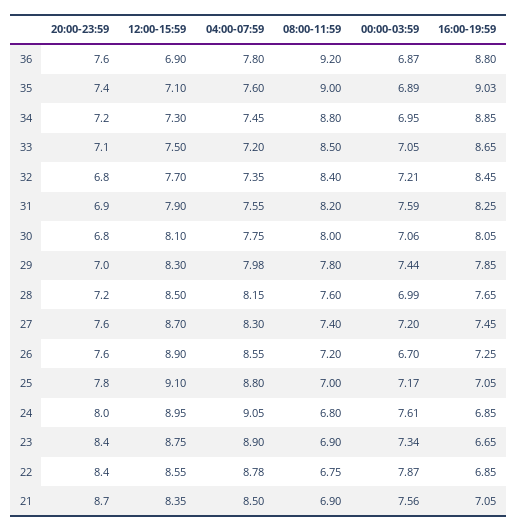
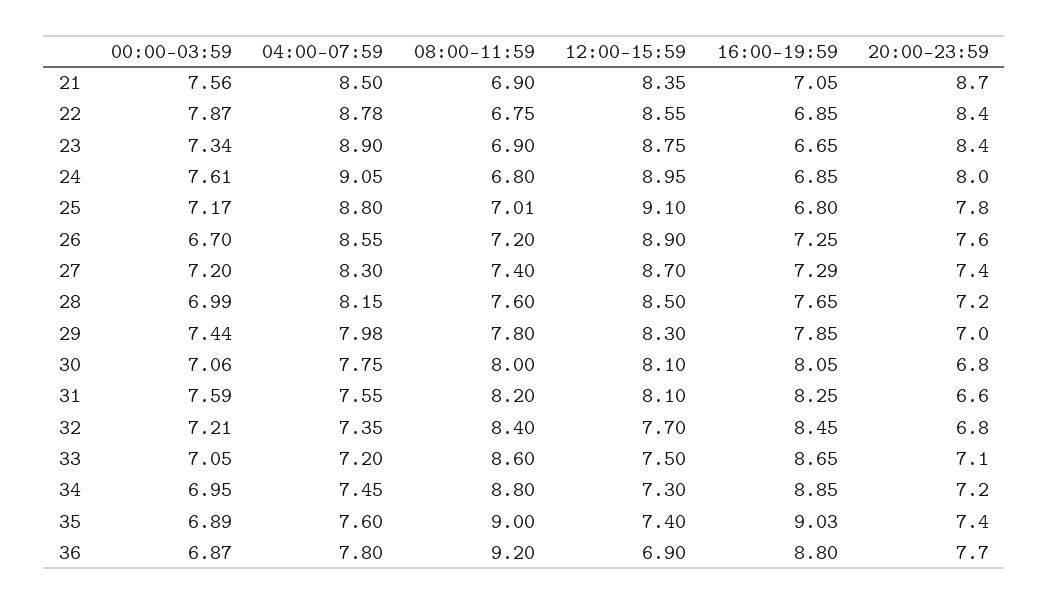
  {
    "20:00-23:59": {
-     "36": 7.6,
+     "36": 7.7,
      "35": 7.4,
      "34": 7.2,
      "33": 7.1,
      "32": 6.8,
-     "31": 6.9,
+     "31": 6.6,
      "30": 6.8,
      "29": 7,
      "28": 7.2,
-     "27": 7.6,
+     "27": 7.4,
      "26": 7.6,
      "25": 7.8,
      "24": 8,
      "23": 8.4,
      "22": 8.4,
      "21": 8.7
    },
    "12:00-15:59": {
      "36": 6.9,
-     "35": 7.1,
+     "35": 7.4,
      "34": 7.3,
      "33": 7.5,
      "32": 7.7,
-     "31": 7.9,
+     "31": 8.1,
      "30": 8.1,
      "29": 8.3,
      "28": 8.5,
      "27": 8.7,
      "26": 8.9,
      "25": 9.1,
      "24": 8.95,
      "23": 8.75,
      "22": 8.55,
      "21": 8.35
    },
    "04:00-07:59": {
      "36": 7.8,
      "35": 7.6,
      "34": 7.45,
      "33": 7.2,
      "32": 7.35,
      "31": 7.55,
      "30": 7.75,
      "29": 7.98,
      "28": 8.15,
      "27": 8.3,
      "26": 8.55,
      "25": 8.8,
      "24": 9.05,
      "23": 8.9,
      "22": 8.78,
      "21": 8.5
    },
    "08:00-11:59": {
      "36": 9.2,
      "35": 9,
      "34": 8.8,
-     "33": 8.5,
+     "33": 8.6,
      "32": 8.4,
      "31": 8.2,
      "30": 8,
      "29": 7.8,
      "28": 7.6,
      "27": 7.4,
      "26": 7.2,
-     "25": 7,
+     "25": 7.01,
      "24": 6.8,
      "23": 6.9,
      "22": 6.75,
      "21": 6.9
    },
    "00:00-03:59": {
      "36": 6.87,
      "35": 6.89,
      "34": 6.95,
      "33": 7.05,
      "32": 7.21,
      "31": 7.59,
      "30": 7.06,
      "29": 7.44,
      "28": 6.99,
      "27": 7.2,
      "26": 6.7,
      "25": 7.17,
      "24": 7.61,
      "23": 7.34,
      "22": 7.87,
      "21": 7.56
    },
    "16:00-19:59": {
      "36": 8.8,
      "35": 9.03,
      "34": 8.85,
      "33": 8.65,
      "32": 8.45,
      "31": 8.25,
      "30": 8.05,
      "29": 7.85,
      "28": 7.65,
-     "27": 7.45,
+     "27": 7.29,
      "26": 7.25,
-     "25": 7.05,
+     "25": 6.8,
      "24": 6.85,
      "23": 6.65,
      "22": 6.85,
      "21": 7.05
    }
  }

